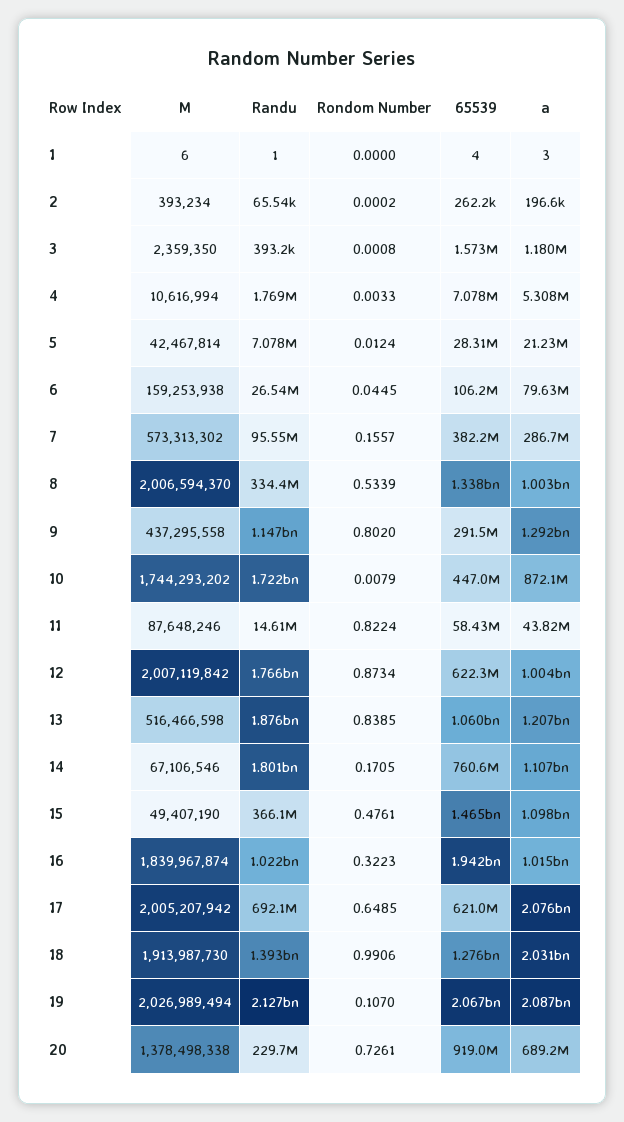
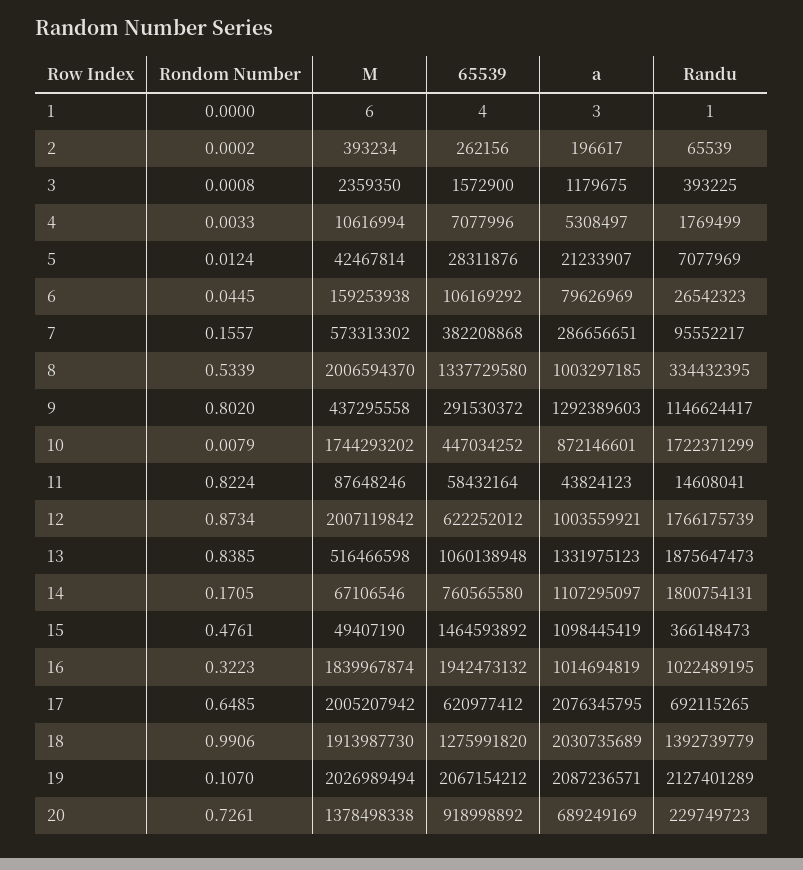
  {
    "M": {
      "1": 6,
      "2": 393234,
      "3": 2359350,
      "4": 10616994,
      "5": 42467814,
      "6": 159253938,
      "7": 573313302,
      "8": 2006594370,
      "9": 437295558,
      "10": 1744293202,
      "11": 87648246,
      "12": 2007119842,
      "13": 516466598,
      "14": 67106546,
      "15": 49407190,
      "16": 1839967874,
      "17": 2005207942,
      "18": 1913987730,
      "19": 2026989494,
      "20": 1378498338
    },
    "Randu": {
      "1": 1,
      "2": 65539,
      "3": 393225,
      "4": 1769499,
      "5": 7077969,
      "6": 26542323,
      "7": 95552217,
      "8": 334432395,
      "9": 1146624417,
      "10": 1722371299,
      "11": 14608041,
      "12": 1766175739,
      "13": 1875647473,
      "14": 1800754131,
      "15": 366148473,
      "16": 1022489195,
      "17": 692115265,
      "18": 1392739779,
      "19": 2127401289,
      "20": 229749723
    },
    "Rondom Number": {
      "1": 0,
      "2": 0.0002,
      "3": 0.0008,
      "4": 0.0033,
      "5": 0.0124,
      "6": 0.0445,
      "7": 0.1557,
      "8": 0.5339,
      "9": 0.802,
      "10": 0.0079,
      "11": 0.8224,
      "12": 0.8734,
      "13": 0.8385,
      "14": 0.1705,
      "15": 0.4761,
      "16": 0.3223,
      "17": 0.6485,
      "18": 0.9906,
      "19": 0.107,
      "20": 0.7261
    },
    "65539": {
      "1": 4,
      "2": 262156,
      "3": 1572900,
      "4": 7077996,
      "5": 28311876,
      "6": 106169292,
      "7": 382208868,
      "8": 1337729580,
      "9": 291530372,
      "10": 447034252,
      "11": 58432164,
      "12": 622252012,
      "13": 1060138948,
      "14": 760565580,
      "15": 1464593892,
      "16": 1942473132,
      "17": 620977412,
      "18": 1275991820,
      "19": 2067154212,
      "20": 918998892
    },
    "a": {
      "1": 3,
      "2": 196617,
      "3": 1179675,
      "4": 5308497,
      "5": 21233907,
      "6": 79626969,
      "7": 286656651,
      "8": 1003297185,
      "9": 1292389603,
      "10": 872146601,
      "11": 43824123,
      "12": 1003559921,
-     "13": 1207000000,
+     "13": 1331975123,
      "14": 1107295097,
      "15": 1098445419,
      "16": 1014694819,
      "17": 2076345795,
      "18": 2030735689,
      "19": 2087236571,
      "20": 689249169
    }
  }

